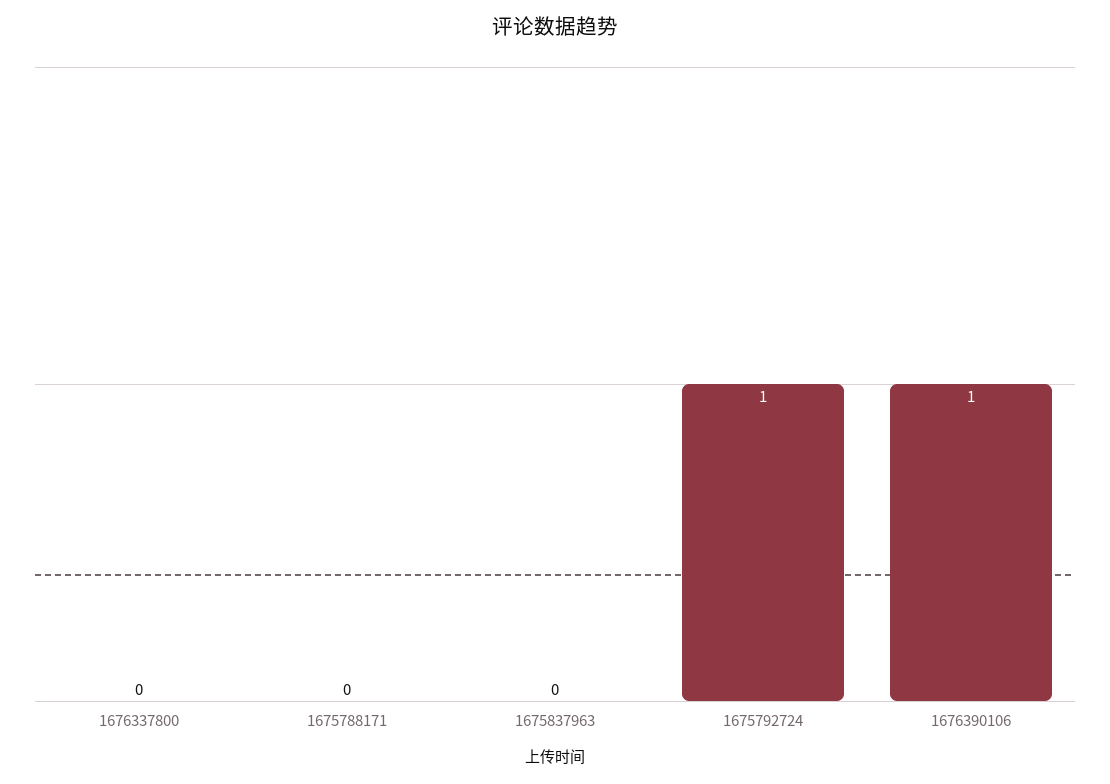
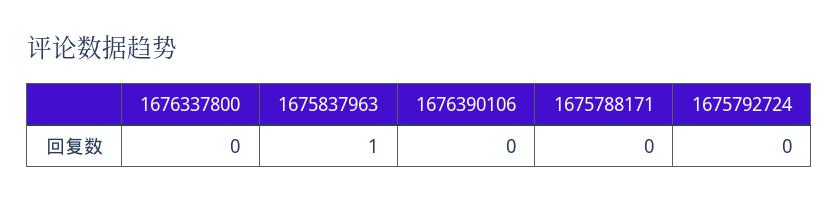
  {
    "1676337800": 0,
    "1675788171": 0,
-   "1675837963": 0,
+   "1675837963": 1,
-   "1675792724": 1,
+   "1675792724": 0,
-   "1676390106": 1
+   "1676390106": 0
  }

